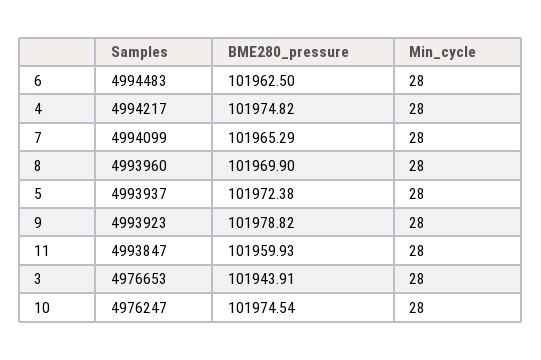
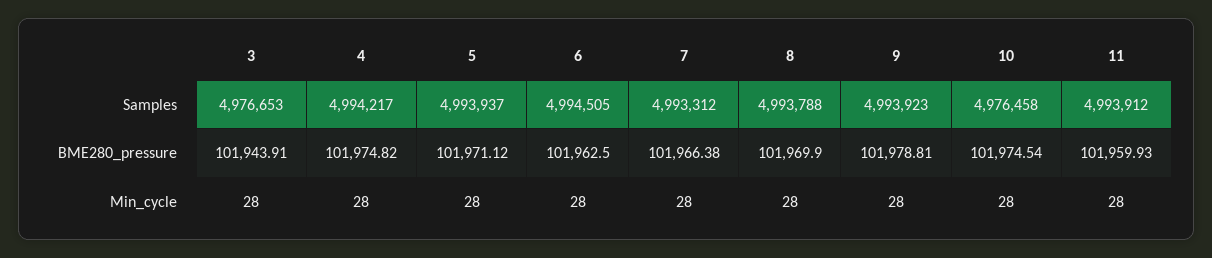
  {
    "Samples": {
-     "6": 4994483,
+     "6": 4994505,
      "4": 4994217,
-     "7": 4994099,
+     "7": 4993312,
-     "8": 4993960,
+     "8": 4993788,
      "5": 4993937,
      "9": 4993923,
-     "11": 4993847,
+     "11": 4993912,
      "3": 4976653,
-     "10": 4976247
+     "10": 4976458
    },
    "BME280_pressure": {
      "6": 101962.5,
      "4": 101974.82,
-     "7": 101965.29,
+     "7": 101966.38,
      "8": 101969.9,
-     "5": 101972.38,
+     "5": 101971.12,
-     "9": 101978.82,
+     "9": 101978.81,
      "11": 101959.93,
      "3": 101943.91,
      "10": 101974.54
    },
    "Min_cycle": {
      "6": 28,
      "4": 28,
      "7": 28,
      "8": 28,
      "5": 28,
      "9": 28,
      "11": 28,
      "3": 28,
      "10": 28
    }
  }

